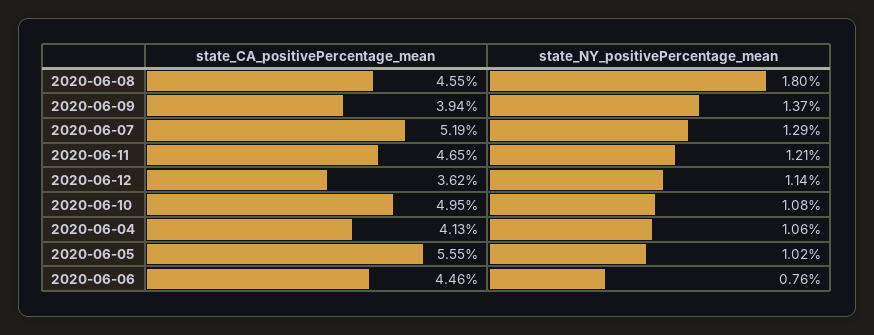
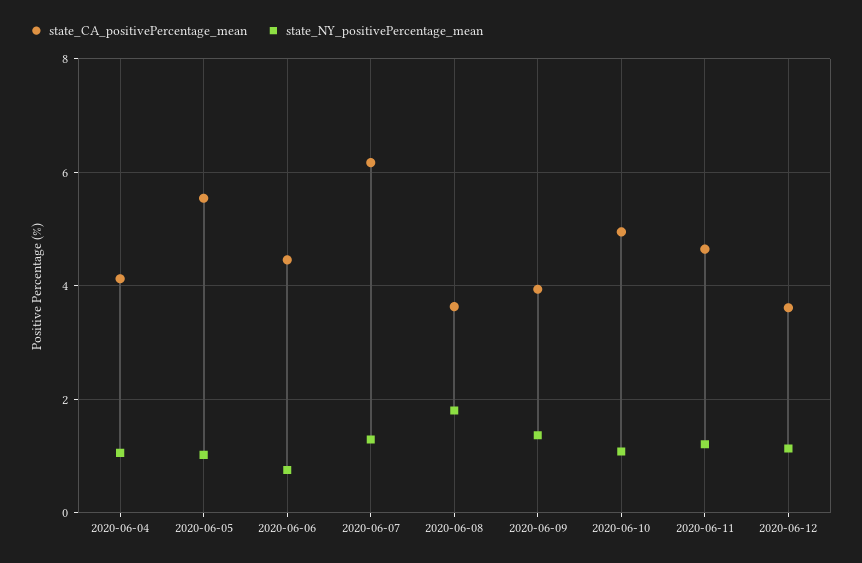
  {
    "state_CA_positivePercentage_mean": {
-     "2020-06-08": 4.55,
+     "2020-06-08": 3.6,
      "2020-06-09": 3.94,
-     "2020-06-07": 5.19,
+     "2020-06-07": 6.2,
      "2020-06-11": 4.65,
      "2020-06-12": 3.62,
      "2020-06-10": 4.95,
      "2020-06-04": 4.13,
      "2020-06-05": 5.55,
      "2020-06-06": 4.46
    },
    "state_NY_positivePercentage_mean": {
      "2020-06-08": 1.8,
      "2020-06-09": 1.37,
      "2020-06-07": 1.29,
      "2020-06-11": 1.21,
      "2020-06-12": 1.14,
      "2020-06-10": 1.08,
      "2020-06-04": 1.06,
      "2020-06-05": 1.02,
      "2020-06-06": 0.76
    }
  }

